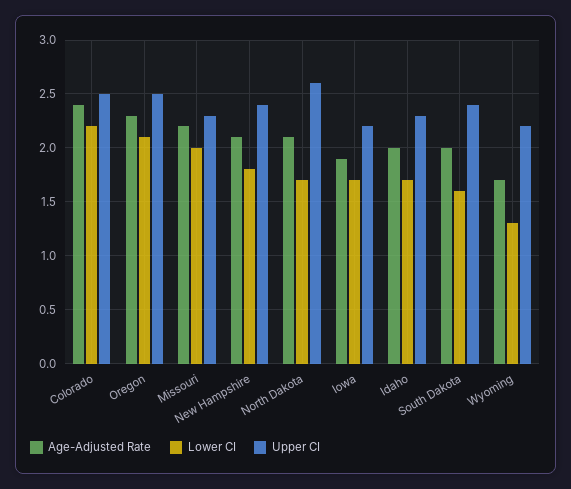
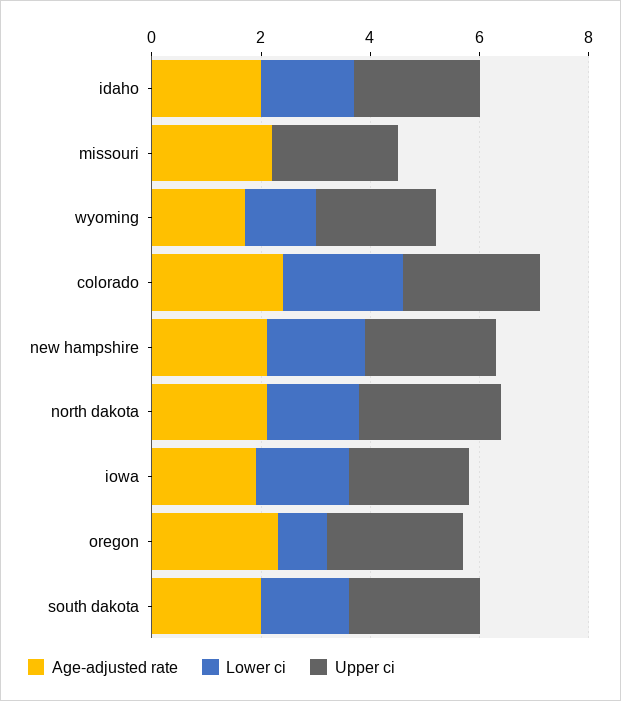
  {
    "Age-Adjusted Rate": {
      "Colorado": 2.4,
      "Oregon": 2.3,
      "Missouri": 2.2,
      "New Hampshire": 2.1,
      "North Dakota": 2.1,
      "Iowa": 1.9,
      "Idaho": 2,
      "South Dakota": 2,
      "Wyoming": 1.7
    },
    "Lower CI": {
      "Colorado": 2.2,
-     "Oregon": 2.1,
+     "Oregon": 1,
-     "Missouri": 2,
+     "Missouri": 0,
      "New Hampshire": 1.8,
      "North Dakota": 1.7,
      "Iowa": 1.7,
      "Idaho": 1.7,
      "South Dakota": 1.6,
      "Wyoming": 1.3
    },
    "Upper CI": {
      "Colorado": 2.5,
      "Oregon": 2.5,
      "Missouri": 2.3,
      "New Hampshire": 2.4,
      "North Dakota": 2.6,
      "Iowa": 2.2,
      "Idaho": 2.3,
      "South Dakota": 2.4,
      "Wyoming": 2.2
    }
  }

